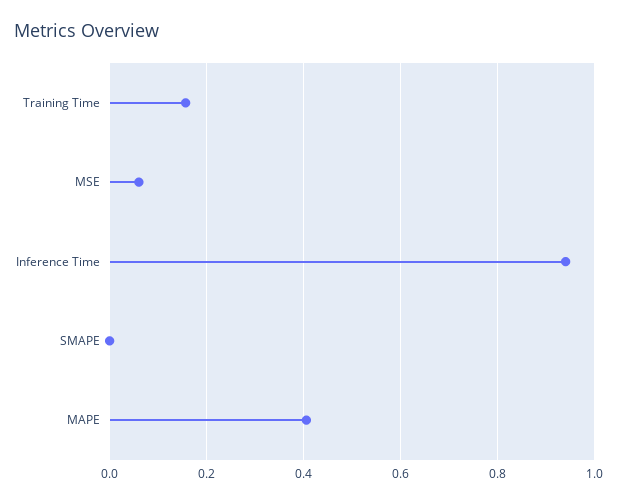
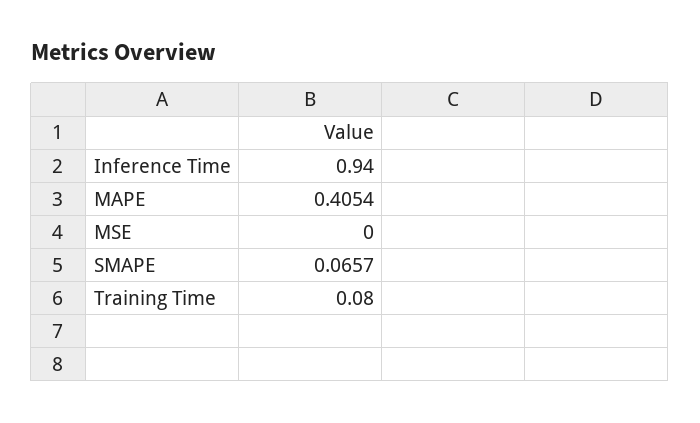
  {
-   "Training Time": 0.16,
+   "Training Time": 0.08,
-   "MSE": 0.06,
+   "MSE": 0,
    "Inference Time": 0.94,
-   "SMAPE": 0,
+   "SMAPE": 0.0657,
    "MAPE": 0.4054
  }

